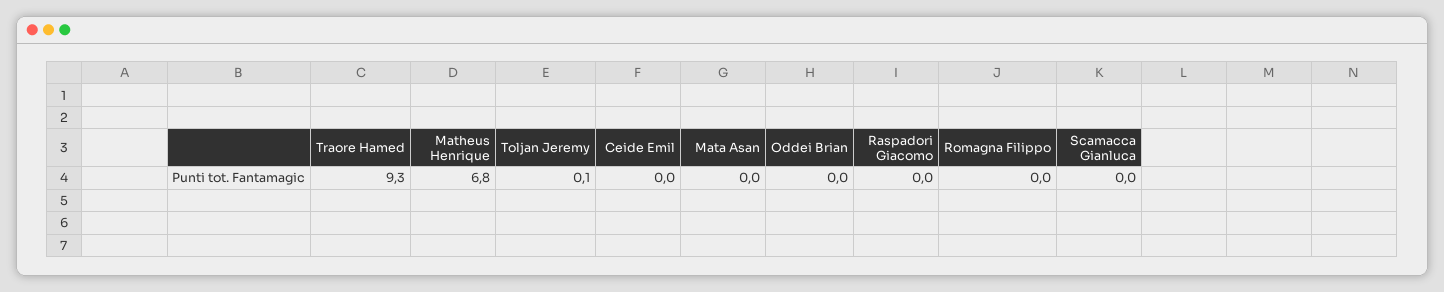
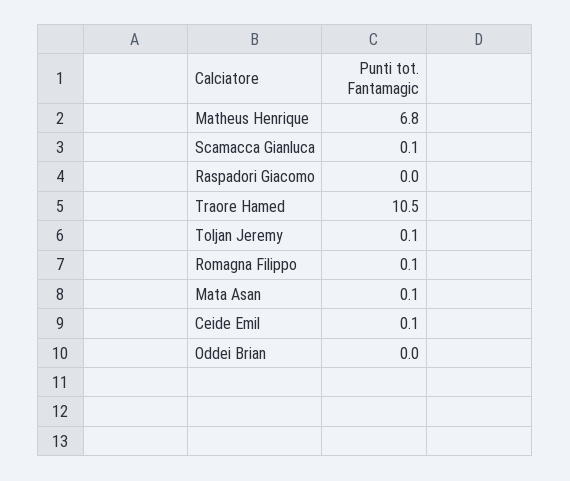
  {
-   "Traore Hamed": 9.3,
+   "Traore Hamed": 10.5,
    "Matheus Henrique": 6.8,
    "Toljan Jeremy": 0.1,
-   "Ceide Emil": 0,
+   "Ceide Emil": 0.1,
-   "Mata Asan": 0,
+   "Mata Asan": 0.1,
    "Oddei Brian": 0,
    "Raspadori Giacomo": 0,
-   "Romagna Filippo": 0,
+   "Romagna Filippo": 0.1,
-   "Scamacca Gianluca": 0
+   "Scamacca Gianluca": 0.1
  }

